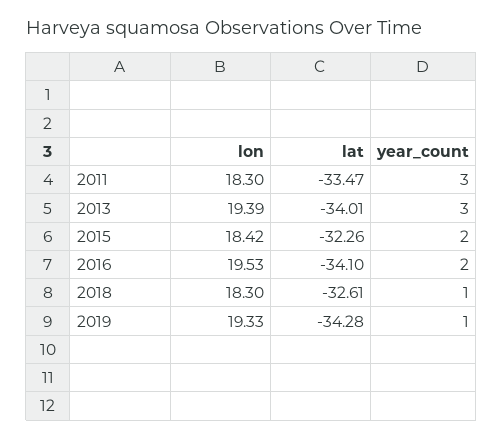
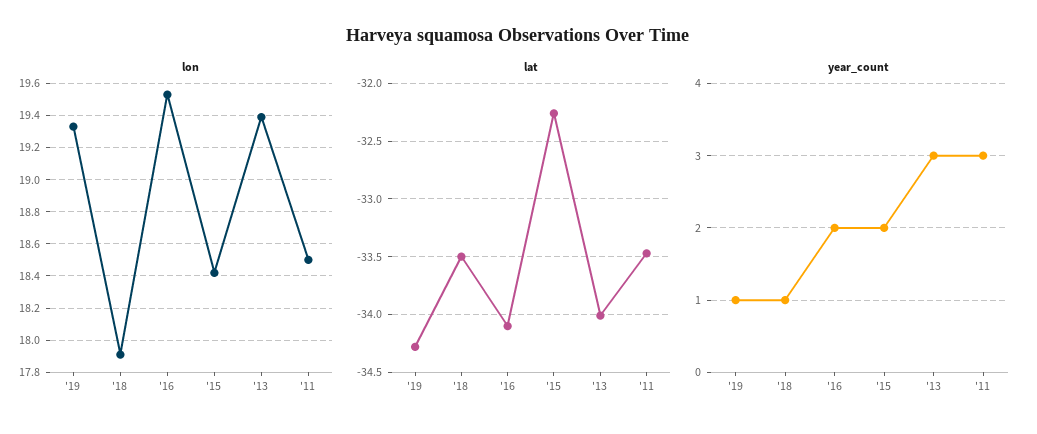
  {
    "lon": {
-     "2011": 18.3,
+     "2011": 18.5,
      "2013": 19.39,
      "2015": 18.42,
      "2016": 19.53,
-     "2018": 18.3,
+     "2018": 17.9,
      "2019": 19.33
    },
    "lat": {
      "2011": -33.47,
      "2013": -34.01,
      "2015": -32.26,
      "2016": -34.1,
-     "2018": -32.61,
+     "2018": -33.5,
      "2019": -34.28
    },
    "year_count": {
      "2011": 3,
      "2013": 3,
      "2015": 2,
      "2016": 2,
      "2018": 1,
      "2019": 1
    }
  }

